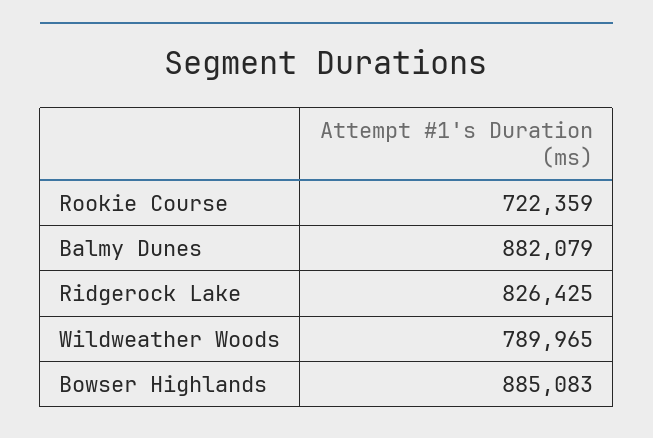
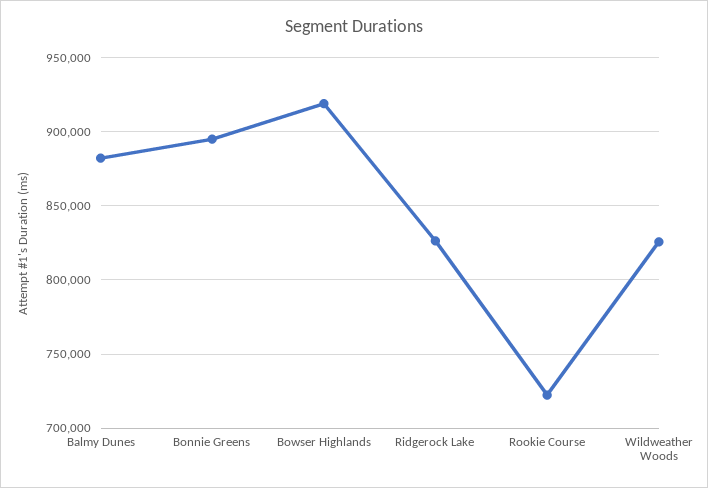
  {
    "Rookie Course": 722359,
    "Balmy Dunes": 882079,
    "Ridgerock Lake": 826425,
-   "Wildweather Woods": 789965,
+   "Wildweather Woods": 825000,
-   "Bowser Highlands": 885083
+   "Bowser Highlands": 920000,
+   "Bonnie Greens": 895000
  }

